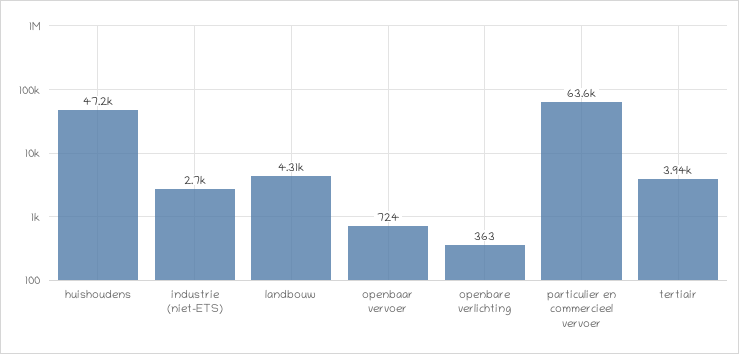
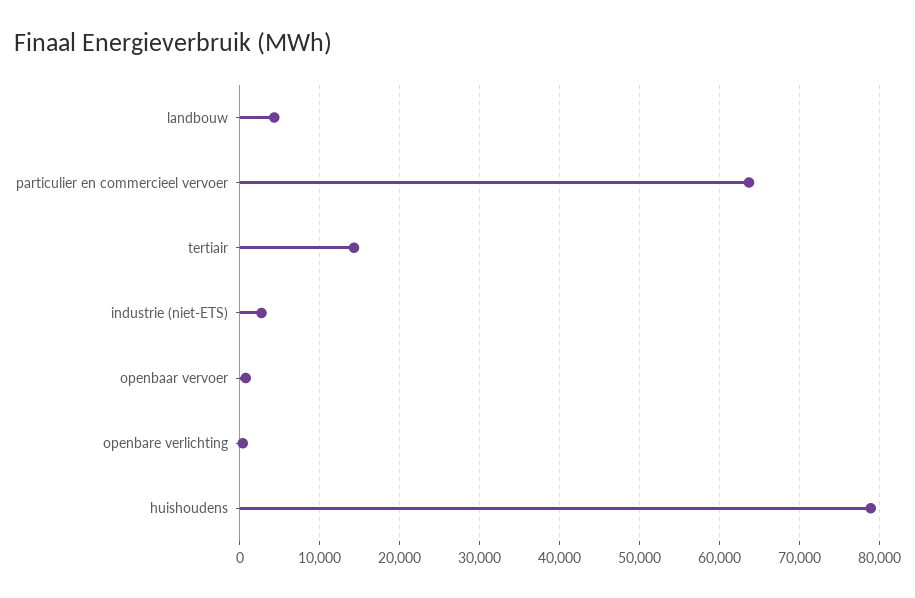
  {
-   "huishoudens": 47200,
+   "huishoudens": 79000,
    "industrie (niet-ETS)": 2700,
    "landbouw": 4310,
    "openbaar vervoer": 724,
    "openbare verlichting": 363,
    "particulier en commercieel vervoer": 63600,
-   "tertiair": 3940
+   "tertiair": 14000
  }

